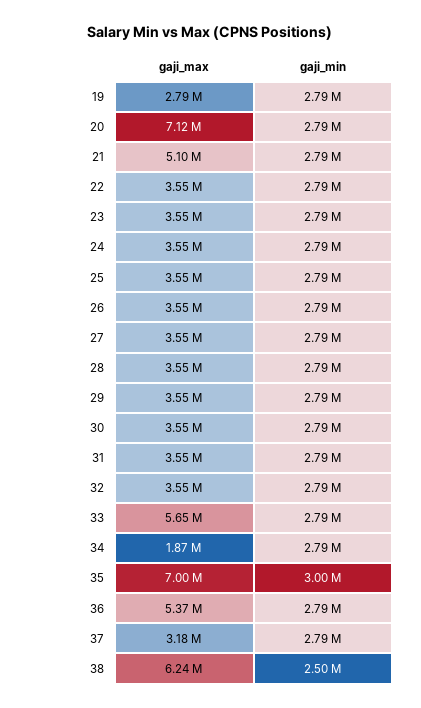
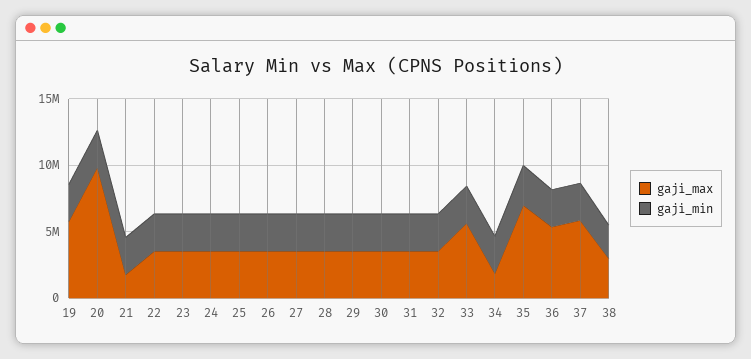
  {
    "gaji_max": {
-     "19": 2790000,
+     "19": 6000000,
-     "20": 7120000,
+     "20": 10000000,
-     "21": 5100000,
+     "21": 2000000,
      "22": 3550000,
      "23": 3550000,
      "24": 3550000,
      "25": 3550000,
      "26": 3550000,
      "27": 3550000,
      "28": 3550000,
      "29": 3550000,
      "30": 3550000,
      "31": 3550000,
      "32": 3550000,
      "33": 5650000,
      "34": 1870000,
      "35": 7000000,
      "36": 5370000,
-     "37": 3180000,
+     "37": 6000000,
-     "38": 6240000
+     "38": 3000000
    },
    "gaji_min": {
      "19": 2790000,
      "20": 2790000,
      "21": 2790000,
      "22": 2790000,
      "23": 2790000,
      "24": 2790000,
      "25": 2790000,
      "26": 2790000,
      "27": 2790000,
      "28": 2790000,
      "29": 2790000,
      "30": 2790000,
      "31": 2790000,
      "32": 2790000,
      "33": 2790000,
      "34": 2790000,
      "35": 3000000,
      "36": 2790000,
      "37": 2790000,
      "38": 2500000
    }
  }

